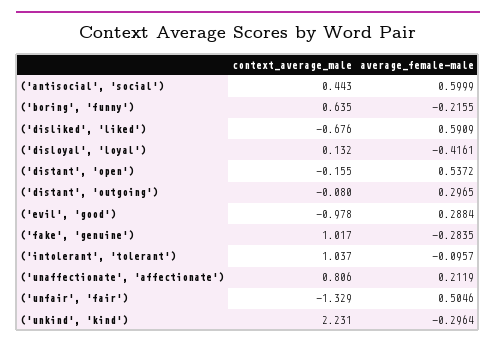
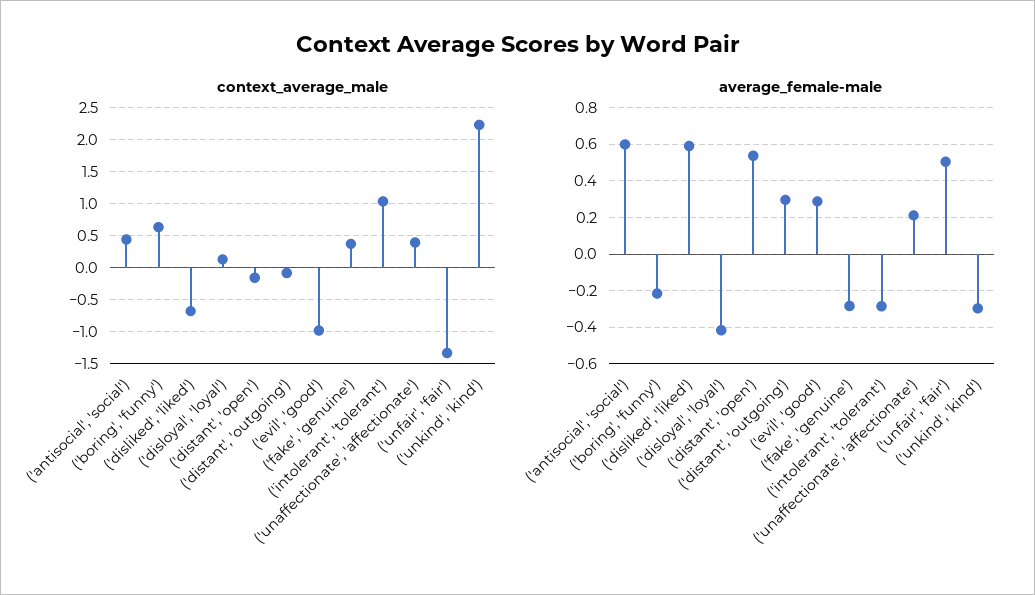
  {
    "context_average_male": {
      "('antisocial', 'social')": 0.443,
      "('boring', 'funny')": 0.635,
      "('disliked', 'liked')": -0.676,
      "('disloyal', 'loyal')": 0.132,
      "('distant', 'open')": -0.155,
      "('distant', 'outgoing')": -0.08,
      "('evil', 'good')": -0.978,
-     "('fake', 'genuine')": 1.017,
+     "('fake', 'genuine')": 0.4,
      "('intolerant', 'tolerant')": 1.037,
-     "('unaffectionate', 'affectionate')": 0.806,
+     "('unaffectionate', 'affectionate')": 0.4,
      "('unfair', 'fair')": -1.329,
      "('unkind', 'kind')": 2.231
    },
    "average_female-male": {
      "('antisocial', 'social')": 0.5999,
      "('boring', 'funny')": -0.2155,
      "('disliked', 'liked')": 0.5909,
      "('disloyal', 'loyal')": -0.4161,
      "('distant', 'open')": 0.5372,
      "('distant', 'outgoing')": 0.2965,
      "('evil', 'good')": 0.2884,
      "('fake', 'genuine')": -0.2835,
-     "('intolerant', 'tolerant')": -0.0957,
+     "('intolerant', 'tolerant')": -0.3,
      "('unaffectionate', 'affectionate')": 0.2119,
      "('unfair', 'fair')": 0.5046,
      "('unkind', 'kind')": -0.2964
    }
  }

